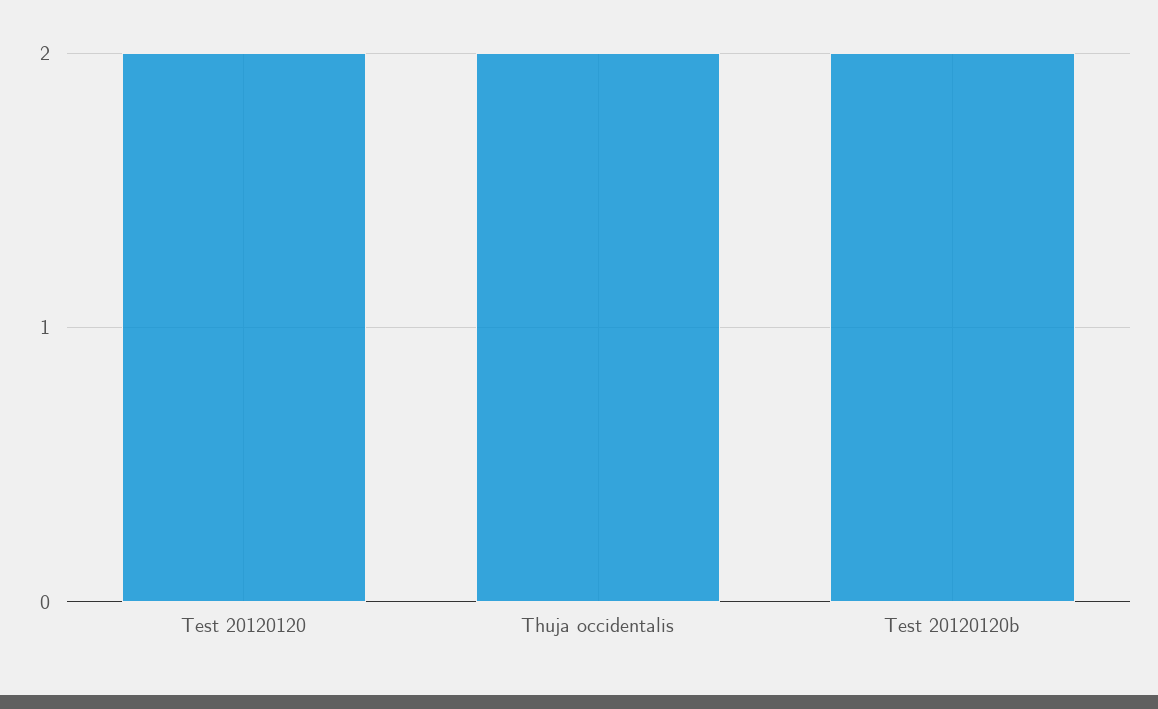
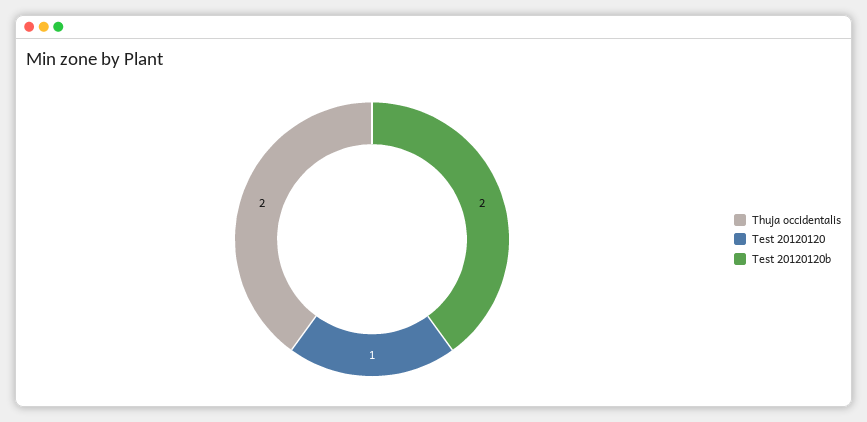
  {
-   "Test 20120120": 2,
+   "Test 20120120": 1,
    "Thuja occidentalis": 2,
    "Test 20120120b": 2
  }

